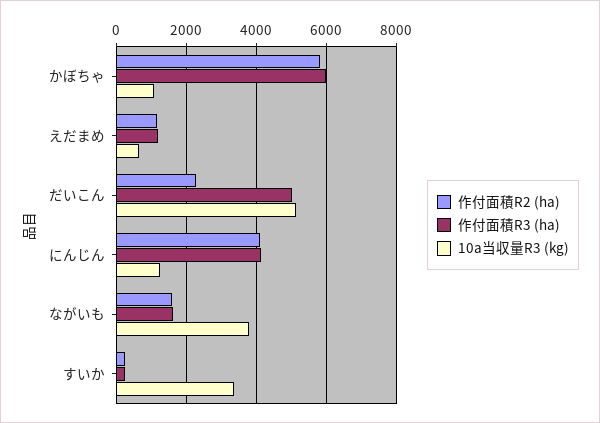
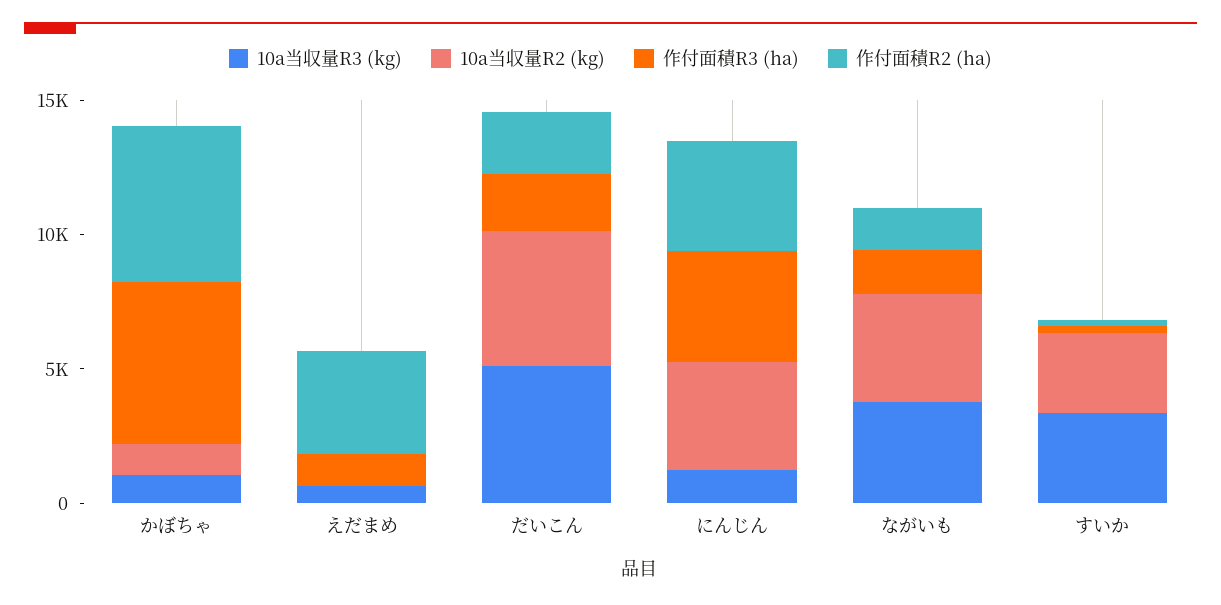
  {
    "作付面積R2 (ha)": {
      "かぼちゃ": 5800,
-     "えだまめ": 1200,
+     "えだまめ": 4000,
      "だいこん": 2200,
      "にんじん": 4200,
      "ながいも": 1600,
      "すいか": 200
    },
    "作付面積R3 (ha)": {
      "かぼちゃ": 6000,
      "えだまめ": 1200,
-     "だいこん": 5000,
+     "だいこん": 2000,
      "にんじん": 4200,
      "ながいも": 1600,
      "すいか": 200
    },
    "10a当収量R3 (kg)": {
      "かぼちゃ": 1000,
      "えだまめ": 600,
      "だいこん": 5200,
      "にんじん": 1200,
      "ながいも": 3800,
      "すいか": 3400
-   }
+   },
+   "10a当収量R2 (kg)": {
+     "かぼちゃ": 1000,
+     "えだまめ": 0,
+     "だいこん": 5000,
+     "にんじん": 4000,
+     "ながいも": 4000,
+     "すいか": 3000
+   }
  }

